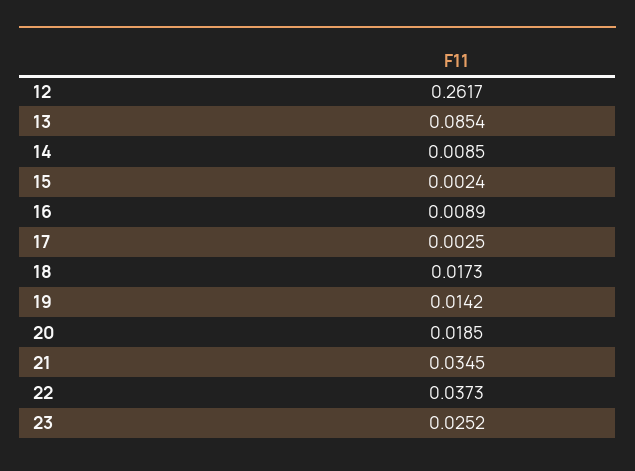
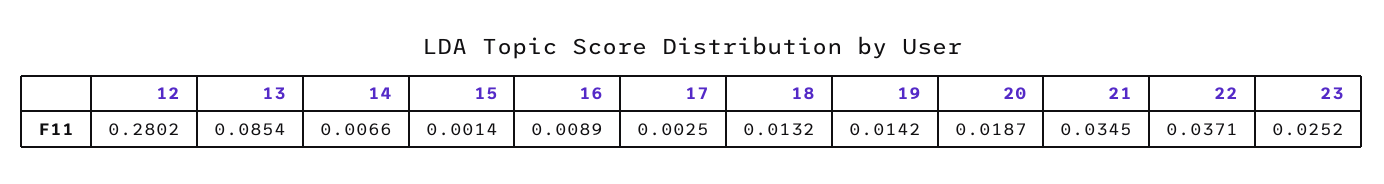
  {
-   "12": 0.2617,
+   "12": 0.2802,
    "13": 0.0854,
-   "14": 0.0085,
+   "14": 0.0066,
-   "15": 0.0024,
+   "15": 0.0014,
    "16": 0.0089,
    "17": 0.0025,
-   "18": 0.0173,
+   "18": 0.0132,
    "19": 0.0142,
-   "20": 0.0185,
+   "20": 0.0187,
    "21": 0.0345,
-   "22": 0.0373,
+   "22": 0.0371,
    "23": 0.0252
  }

